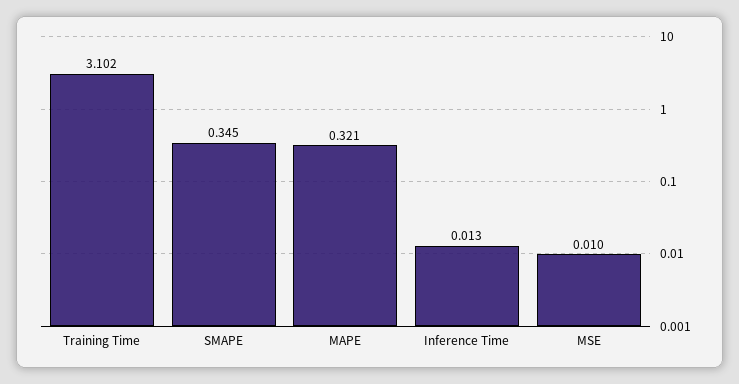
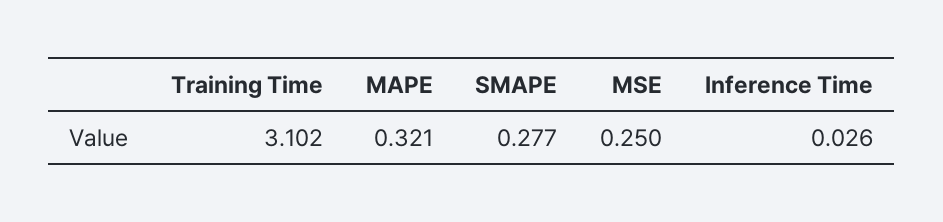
  {
    "Training Time": 3.102,
-   "SMAPE": 0.345,
+   "SMAPE": 0.277,
    "MAPE": 0.321,
-   "Inference Time": 0.013,
+   "Inference Time": 0.026,
-   "MSE": 0.01
+   "MSE": 0.25
  }

